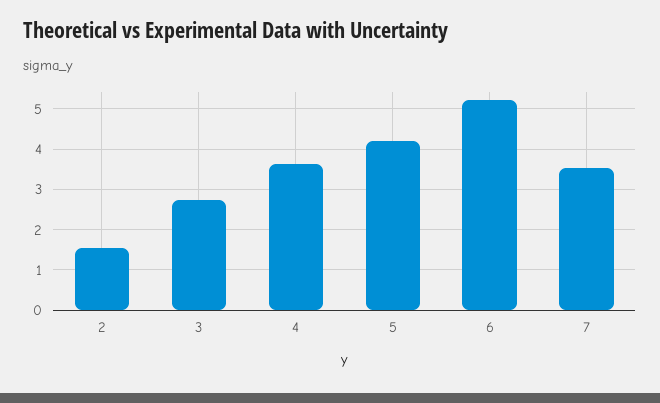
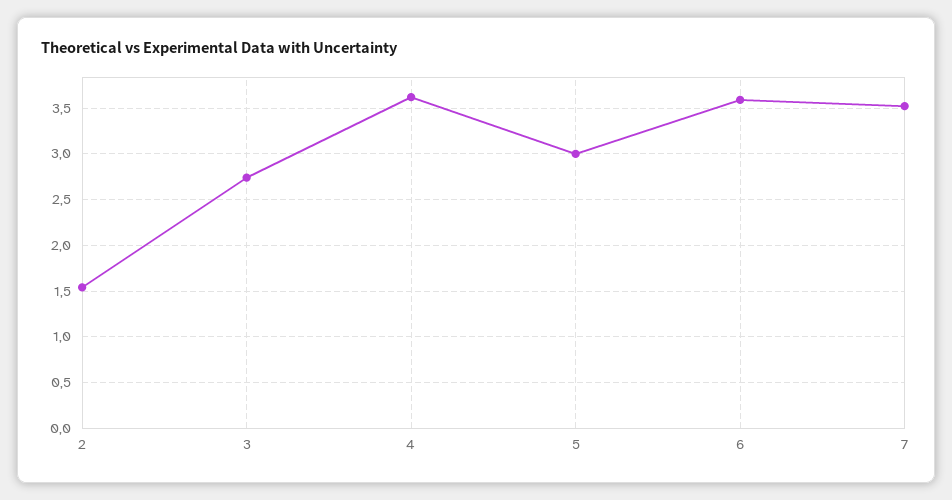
  {
    "2": 1.5,
    "3": 2.7,
    "4": 3.6,
-   "5": 4.2,
+   "5": 3,
-   "6": 5.2,
+   "6": 3.6,
    "7": 3.5
  }

